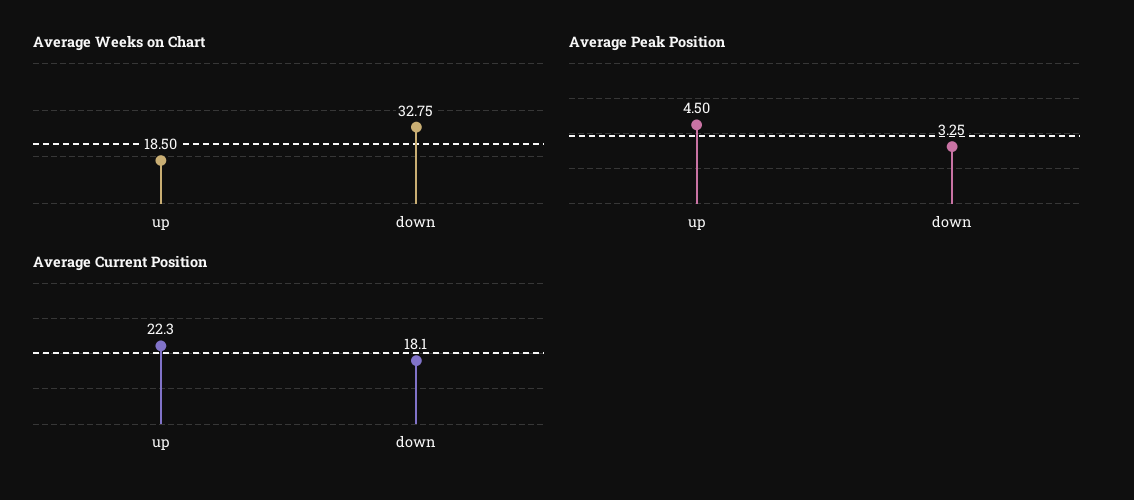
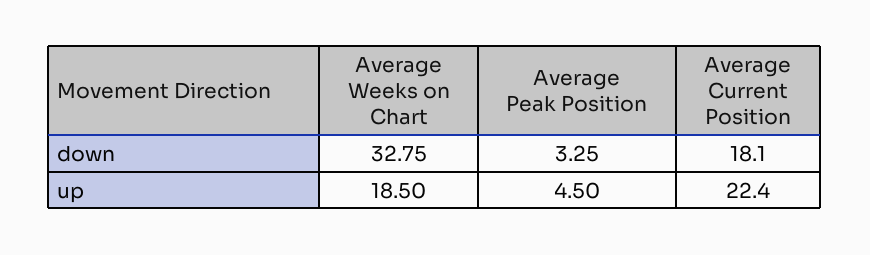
  {
    "Average Weeks on Chart": {
      "up": 18.5,
      "down": 32.75
    },
    "Average Peak Position": {
      "up": 4.5,
      "down": 3.25
    },
    "Average Current Position": {
-     "up": 22.3,
+     "up": 22.4,
      "down": 18.1
    }
  }

